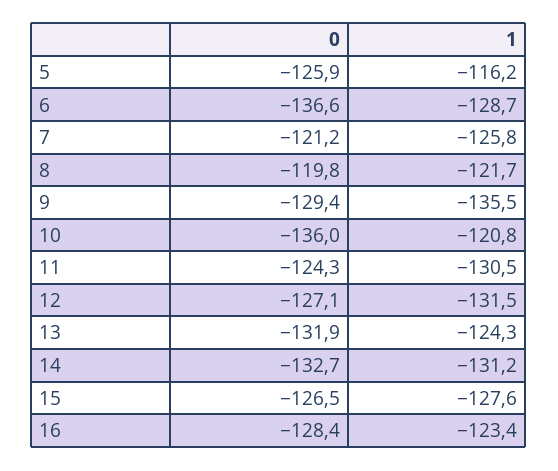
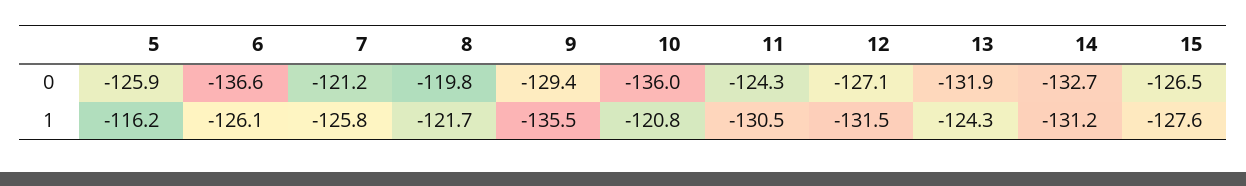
  {
    "0": {
      "5": -125.9,
      "6": -136.6,
      "7": -121.2,
      "8": -119.8,
      "9": -129.4,
      "10": -136,
      "11": -124.3,
      "12": -127.1,
      "13": -131.9,
      "14": -132.7,
-     "15": -126.5,
+     "15": -126.5
-     "16": -128.4
    },
    "1": {
      "5": -116.2,
-     "6": -128.7,
+     "6": -126.1,
      "7": -125.8,
      "8": -121.7,
      "9": -135.5,
      "10": -120.8,
      "11": -130.5,
      "12": -131.5,
      "13": -124.3,
      "14": -131.2,
-     "15": -127.6,
+     "15": -127.6
-     "16": -123.4
    }
  }

